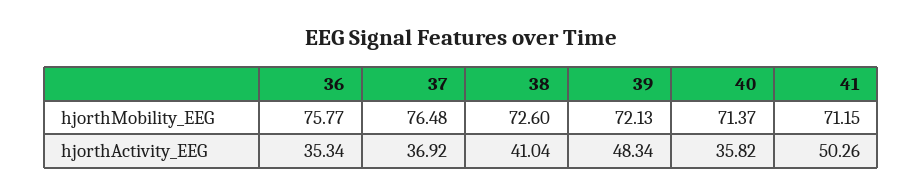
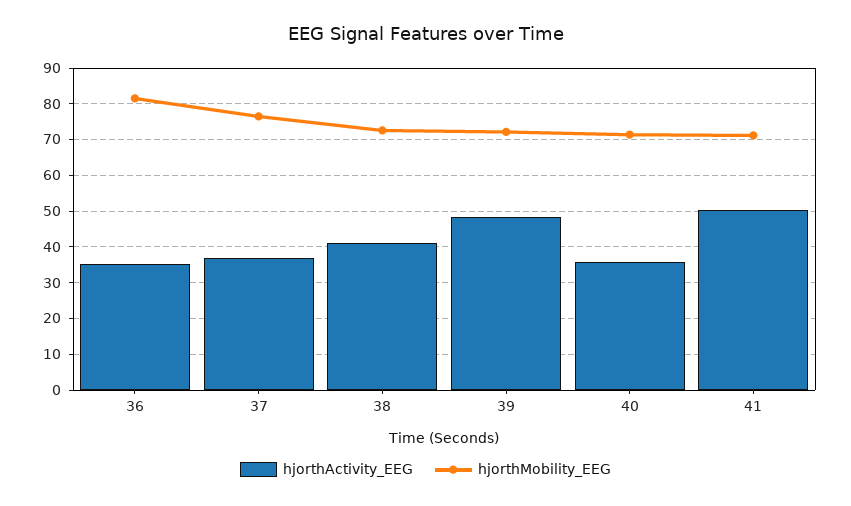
  {
    "hjorthMobility_EEG": {
-     "36": 75.77,
+     "36": 82,
      "37": 76.48,
      "38": 72.6,
      "39": 72.13,
      "40": 71.37,
      "41": 71.15
    },
    "hjorthActivity_EEG": {
      "36": 35.34,
      "37": 36.92,
      "38": 41.04,
      "39": 48.34,
      "40": 35.82,
      "41": 50.26
    }
  }

